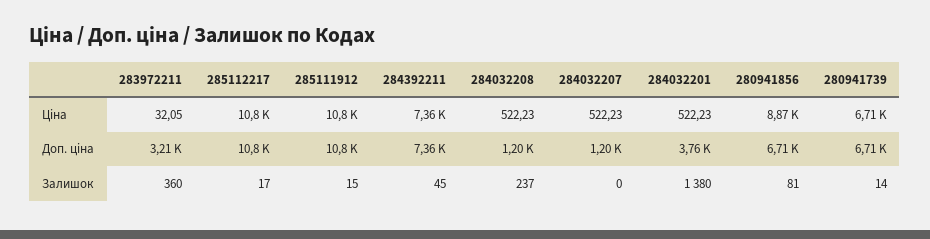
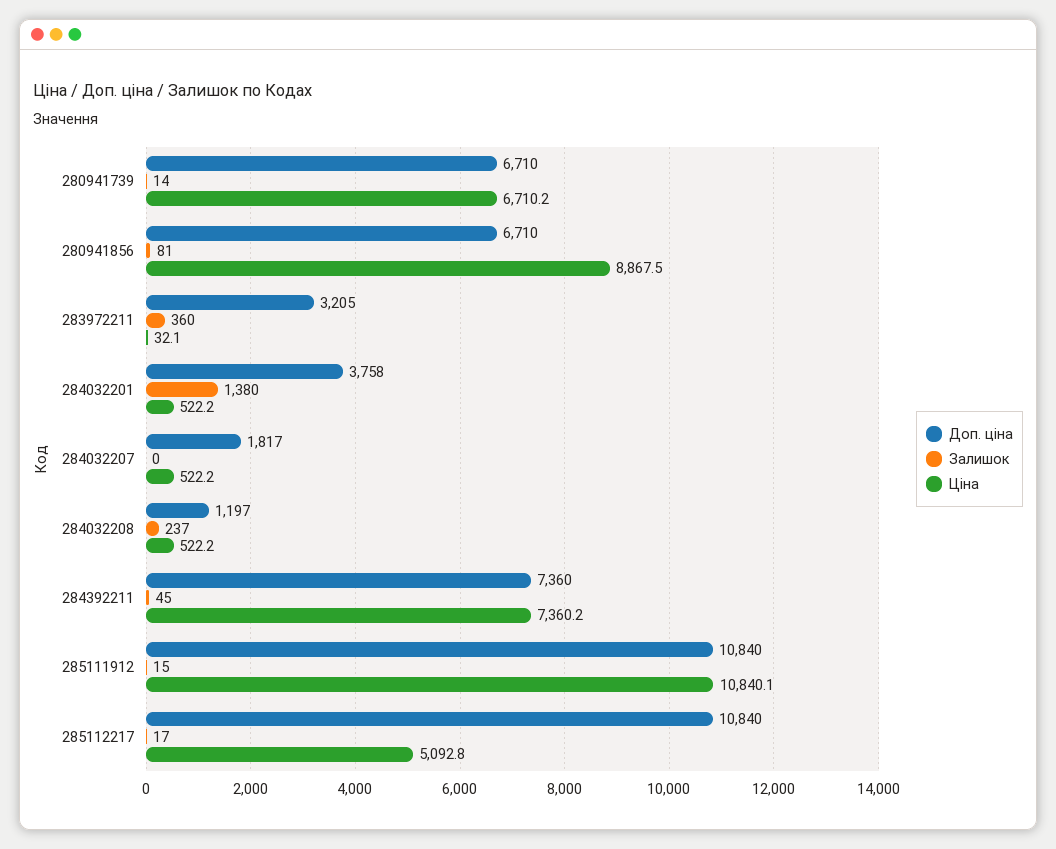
  {
    "Ціна": {
      "283972211": 32.05,
-     "285112217": 10800,
+     "285112217": 5092.8,
      "285111912": 10840.1,
      "284392211": 7360.2,
      "284032208": 522.23,
      "284032207": 522.23,
      "284032201": 522.23,
      "280941856": 8867.5,
      "280941739": 6710.2
    },
    "Доп. ціна": {
      "283972211": 3205,
      "285112217": 10840,
      "285111912": 10840,
      "284392211": 7360,
      "284032208": 1197,
-     "284032207": 1200,
+     "284032207": 1817,
      "284032201": 3758,
      "280941856": 6710,
      "280941739": 6710
    },
    "Залишок": {
      "283972211": 360,
      "285112217": 17,
      "285111912": 15,
      "284392211": 45,
      "284032208": 237,
      "284032207": 0,
      "284032201": 1380,
      "280941856": 81,
      "280941739": 14
    }
  }

